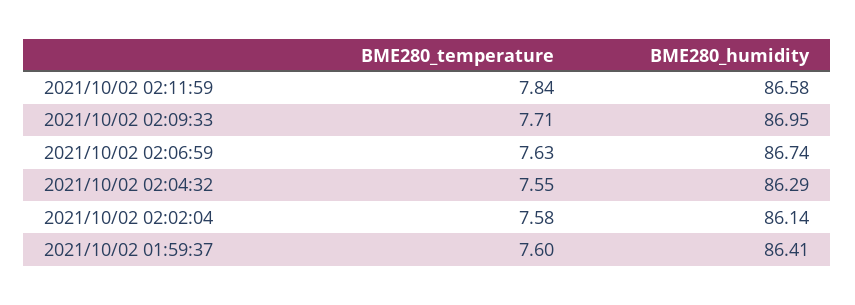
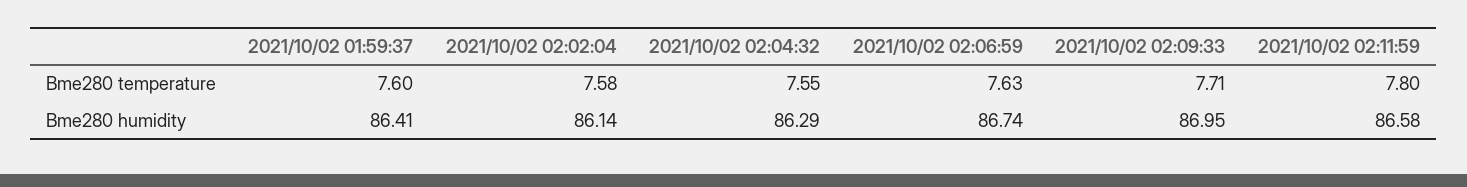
  {
    "BME280_temperature": {
-     "2021/10/02 02:11:59": 7.84,
+     "2021/10/02 02:11:59": 7.8,
      "2021/10/02 02:09:33": 7.71,
      "2021/10/02 02:06:59": 7.63,
      "2021/10/02 02:04:32": 7.55,
      "2021/10/02 02:02:04": 7.58,
      "2021/10/02 01:59:37": 7.6
    },
    "BME280_humidity": {
      "2021/10/02 02:11:59": 86.58,
      "2021/10/02 02:09:33": 86.95,
      "2021/10/02 02:06:59": 86.74,
      "2021/10/02 02:04:32": 86.29,
      "2021/10/02 02:02:04": 86.14,
      "2021/10/02 01:59:37": 86.41
    }
  }

